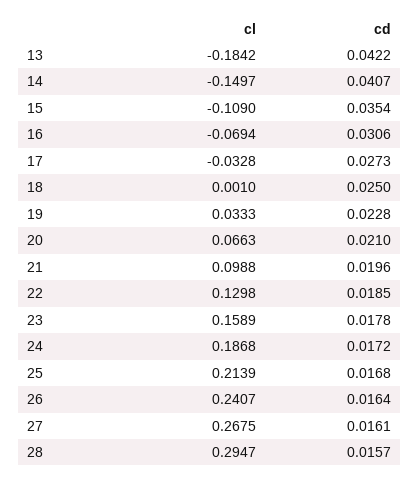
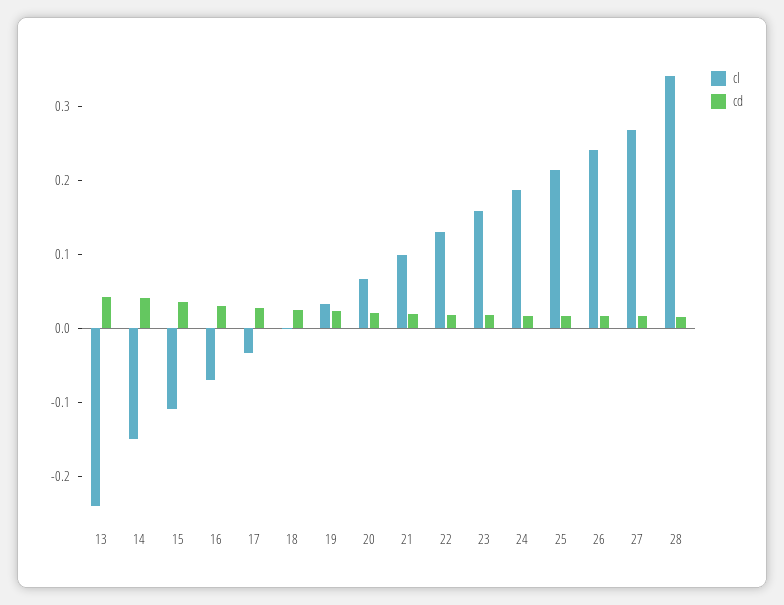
  {
    "cl": {
-     "13": -0.1842,
+     "13": -0.24,
      "14": -0.1497,
      "15": -0.109,
      "16": -0.0694,
      "17": -0.0328,
      "18": 0.001,
      "19": 0.0333,
      "20": 0.0663,
      "21": 0.0988,
      "22": 0.1298,
      "23": 0.1589,
      "24": 0.1868,
      "25": 0.2139,
      "26": 0.2407,
      "27": 0.2675,
-     "28": 0.2947
+     "28": 0.34
    },
    "cd": {
      "13": 0.0422,
      "14": 0.0407,
      "15": 0.0354,
      "16": 0.0306,
      "17": 0.0273,
      "18": 0.025,
      "19": 0.0228,
      "20": 0.021,
      "21": 0.0196,
      "22": 0.0185,
      "23": 0.0178,
      "24": 0.0172,
      "25": 0.0168,
      "26": 0.0164,
      "27": 0.0161,
      "28": 0.0157
    }
  }

